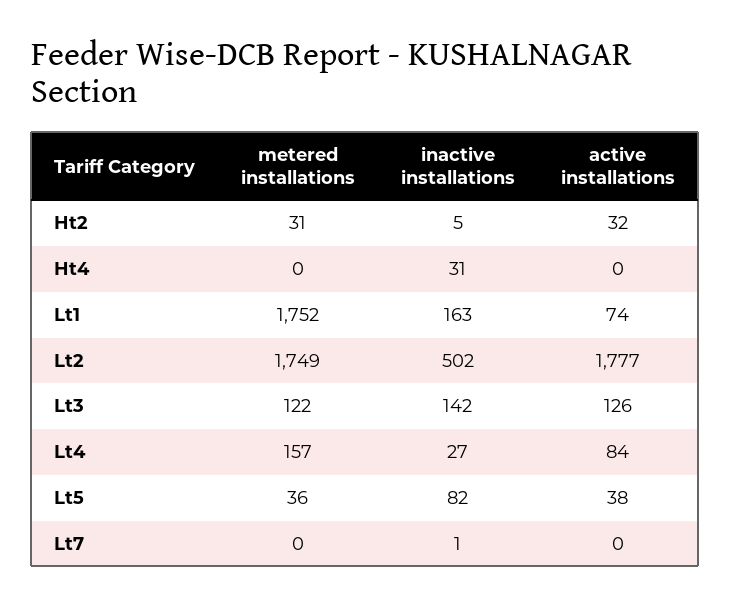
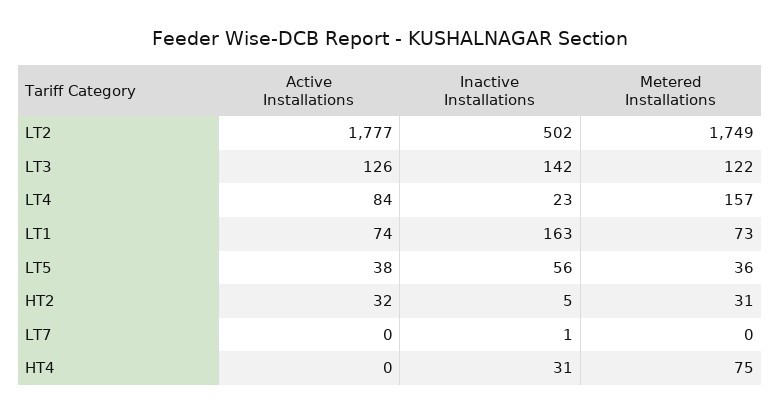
  {
    "metered installations": {
      "Ht2": 31,
-     "Ht4": 0,
+     "Ht4": 75,
-     "Lt1": 1752,
+     "Lt1": 73,
      "Lt2": 1749,
      "Lt3": 122,
      "Lt4": 157,
      "Lt5": 36,
      "Lt7": 0
    },
    "inactive installations": {
      "Ht2": 5,
      "Ht4": 31,
      "Lt1": 163,
      "Lt2": 502,
      "Lt3": 142,
-     "Lt4": 27,
+     "Lt4": 23,
-     "Lt5": 82,
+     "Lt5": 56,
      "Lt7": 1
    },
    "active installations": {
      "Ht2": 32,
      "Ht4": 0,
      "Lt1": 74,
      "Lt2": 1777,
      "Lt3": 126,
      "Lt4": 84,
      "Lt5": 38,
      "Lt7": 0
    }
  }

